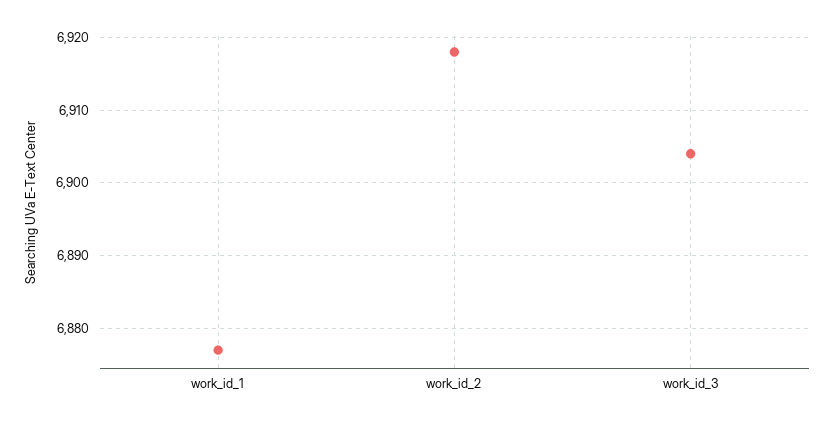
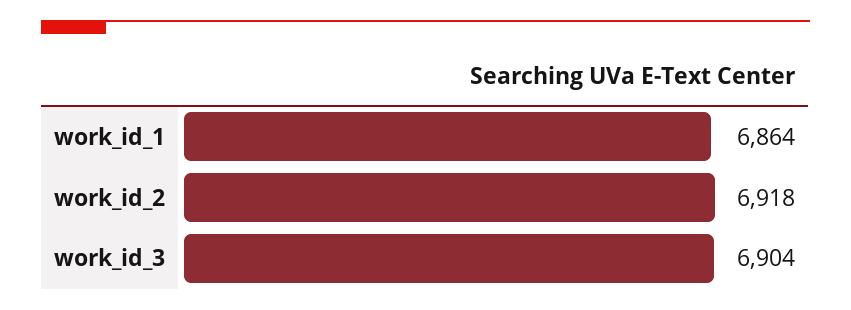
  {
-   "work_id_1": 6877,
+   "work_id_1": 6864,
    "work_id_2": 6918,
    "work_id_3": 6904
  }

